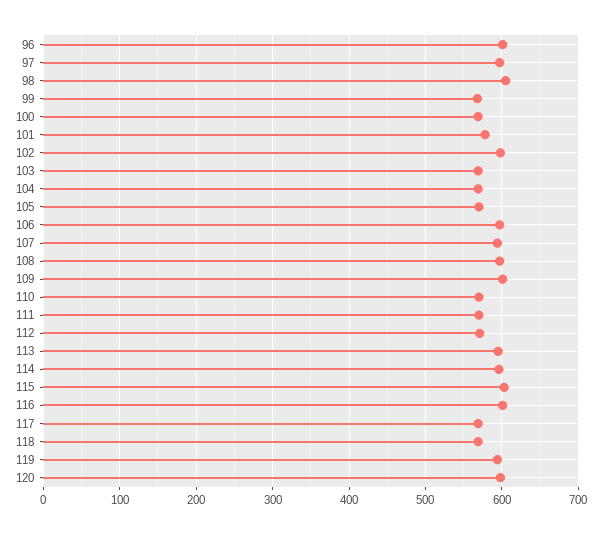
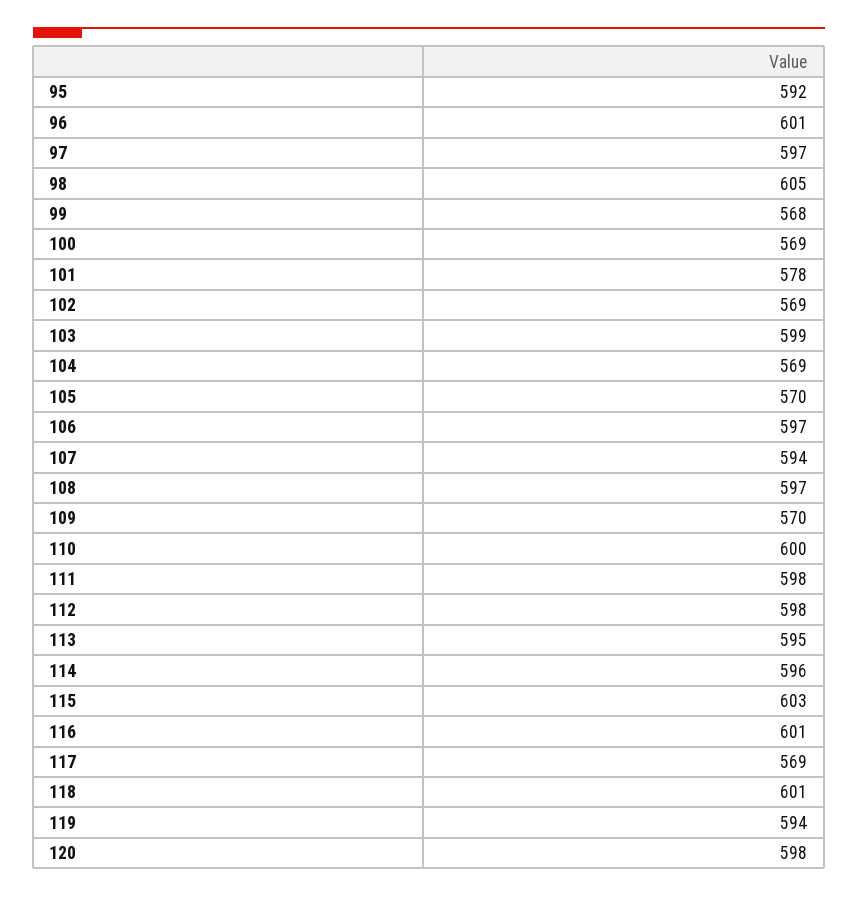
  {
    "96": 601,
    "97": 597,
    "98": 605,
    "99": 568,
    "100": 569,
    "101": 578,
-   "102": 600,
+   "102": 569,
-   "103": 570,
+   "103": 599,
    "104": 569,
    "105": 570,
    "106": 597,
    "107": 594,
    "108": 597,
-   "109": 600,
+   "109": 570,
-   "110": 570,
+   "110": 600,
-   "111": 570,
+   "111": 598,
-   "112": 570,
+   "112": 598,
    "113": 595,
    "114": 596,
    "115": 603,
    "116": 601,
    "117": 569,
-   "118": 570,
+   "118": 601,
    "119": 594,
-   "120": 598
+   "120": 598,
+   "95": 592
  }

